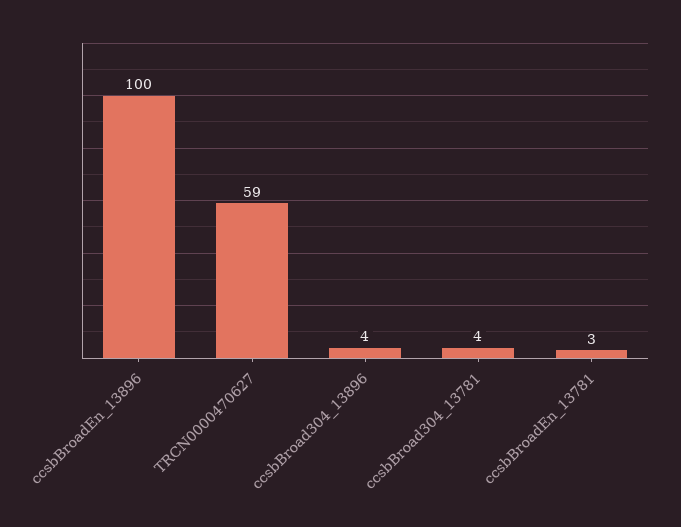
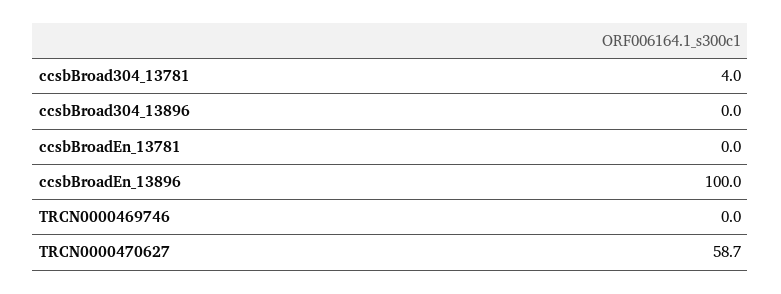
  {
    "ccsbBroadEn_13896": 100,
    "TRCN0000470627": 58.7,
-   "ccsbBroad304_13896": 4,
+   "ccsbBroad304_13896": 0,
    "ccsbBroad304_13781": 4,
-   "ccsbBroadEn_13781": 3
+   "ccsbBroadEn_13781": 0,
+   "TRCN0000469746": 0
  }

